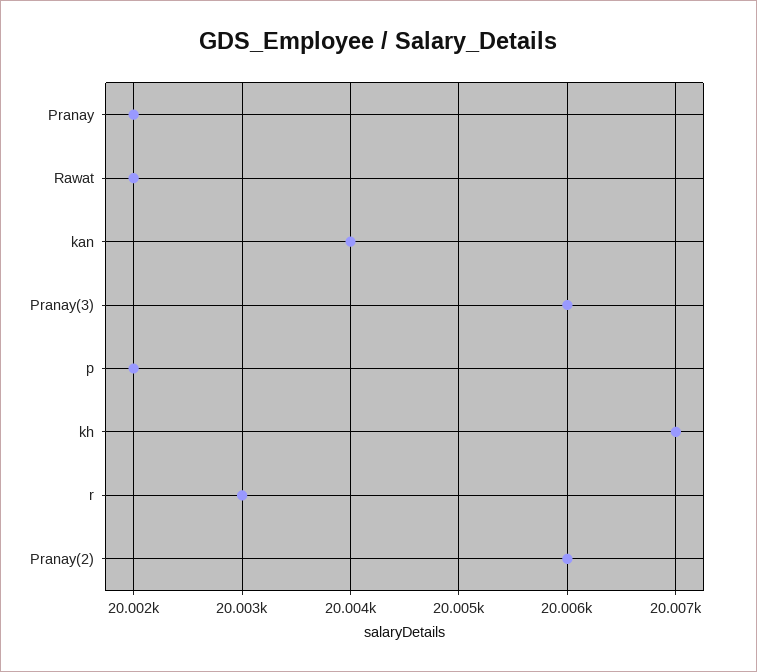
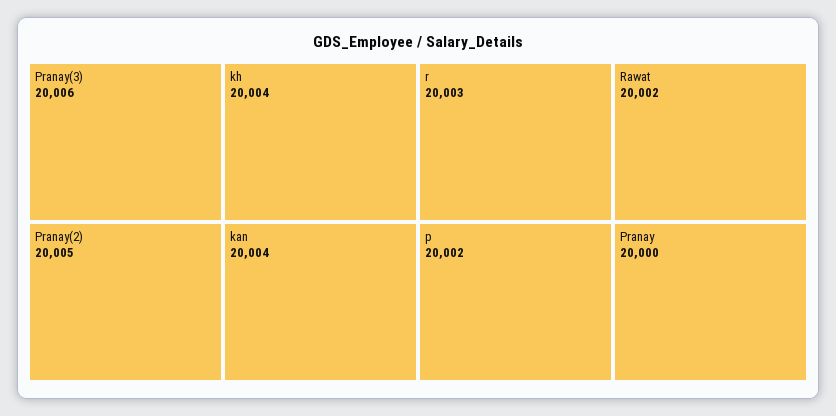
  {
-   "Pranay": 20002,
+   "Pranay": 20000,
    "Rawat": 20002,
    "kan": 20004,
    "Pranay(3)": 20006,
    "p": 20002,
-   "kh": 20007,
+   "kh": 20004,
    "r": 20003,
-   "Pranay(2)": 20006
+   "Pranay(2)": 20005
  }

